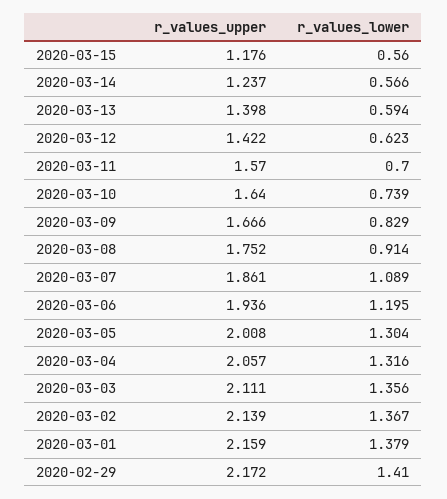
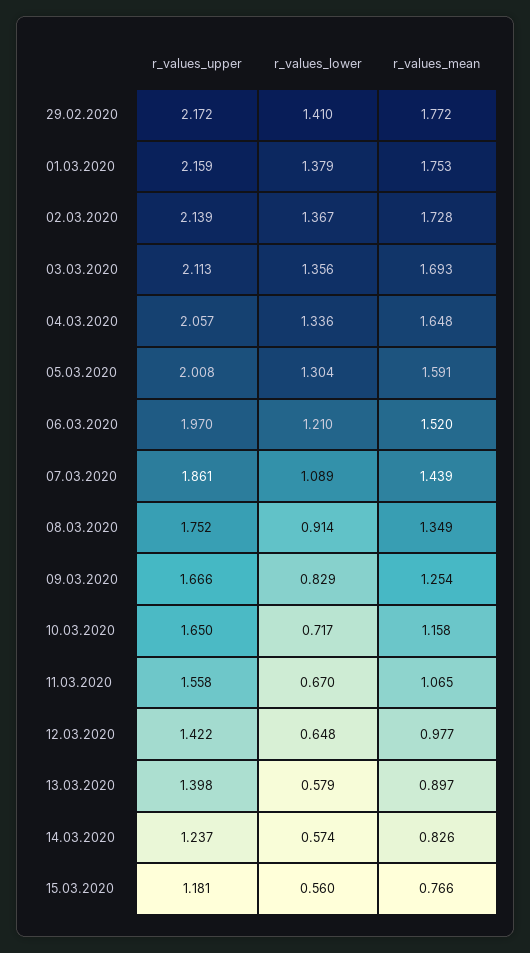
  {
    "r_values_upper": {
-     "2020-03-15": 1.176,
+     "2020-03-15": 1.181,
      "2020-03-14": 1.237,
      "2020-03-13": 1.398,
      "2020-03-12": 1.422,
-     "2020-03-11": 1.57,
+     "2020-03-11": 1.558,
-     "2020-03-10": 1.64,
+     "2020-03-10": 1.65,
      "2020-03-09": 1.666,
      "2020-03-08": 1.752,
      "2020-03-07": 1.861,
-     "2020-03-06": 1.936,
+     "2020-03-06": 1.97,
      "2020-03-05": 2.008,
      "2020-03-04": 2.057,
-     "2020-03-03": 2.111,
+     "2020-03-03": 2.113,
      "2020-03-02": 2.139,
      "2020-03-01": 2.159,
      "2020-02-29": 2.172
    },
    "r_values_lower": {
      "2020-03-15": 0.56,
-     "2020-03-14": 0.566,
+     "2020-03-14": 0.574,
-     "2020-03-13": 0.594,
+     "2020-03-13": 0.579,
-     "2020-03-12": 0.623,
+     "2020-03-12": 0.648,
-     "2020-03-11": 0.7,
+     "2020-03-11": 0.67,
-     "2020-03-10": 0.739,
+     "2020-03-10": 0.717,
      "2020-03-09": 0.829,
      "2020-03-08": 0.914,
      "2020-03-07": 1.089,
-     "2020-03-06": 1.195,
+     "2020-03-06": 1.21,
      "2020-03-05": 1.304,
-     "2020-03-04": 1.316,
+     "2020-03-04": 1.336,
      "2020-03-03": 1.356,
      "2020-03-02": 1.367,
      "2020-03-01": 1.379,
      "2020-02-29": 1.41
-   }
+   },
+   "r_values_mean": {
+     "2020-02-29": 1.772,
+     "2020-03-01": 1.753,
+     "2020-03-02": 1.728,
+     "2020-03-03": 1.693,
+     "2020-03-04": 1.648,
+     "2020-03-05": 1.591,
+     "2020-03-06": 1.52,
+     "2020-03-07": 1.439,
+     "2020-03-08": 1.349,
+     "2020-03-09": 1.254,
+     "2020-03-10": 1.158,
+     "2020-03-11": 1.065,
+     "2020-03-12": 0.977,
+     "2020-03-13": 0.897,
+     "2020-03-14": 0.826,
+     "2020-03-15": 0.766
+   }
  }

